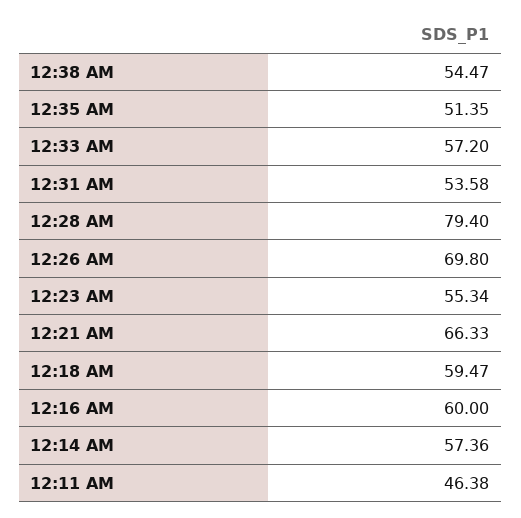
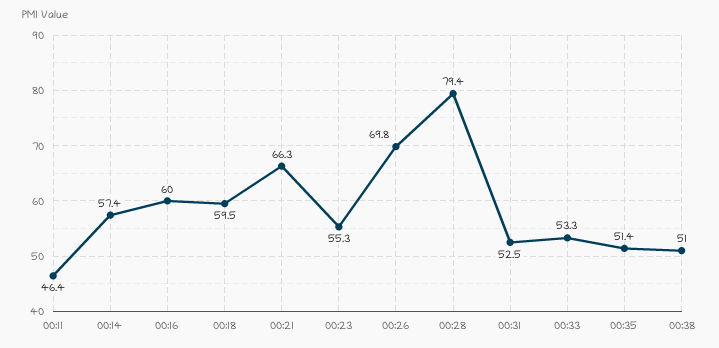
  {
-   "12:38 AM": 54.47,
+   "12:38 AM": 51,
    "12:35 AM": 51.35,
-   "12:33 AM": 57.2,
+   "12:33 AM": 53.3,
-   "12:31 AM": 53.58,
+   "12:31 AM": 52.5,
    "12:28 AM": 79.4,
    "12:26 AM": 69.8,
    "12:23 AM": 55.34,
    "12:21 AM": 66.33,
    "12:18 AM": 59.47,
    "12:16 AM": 60,
    "12:14 AM": 57.36,
    "12:11 AM": 46.38
  }

